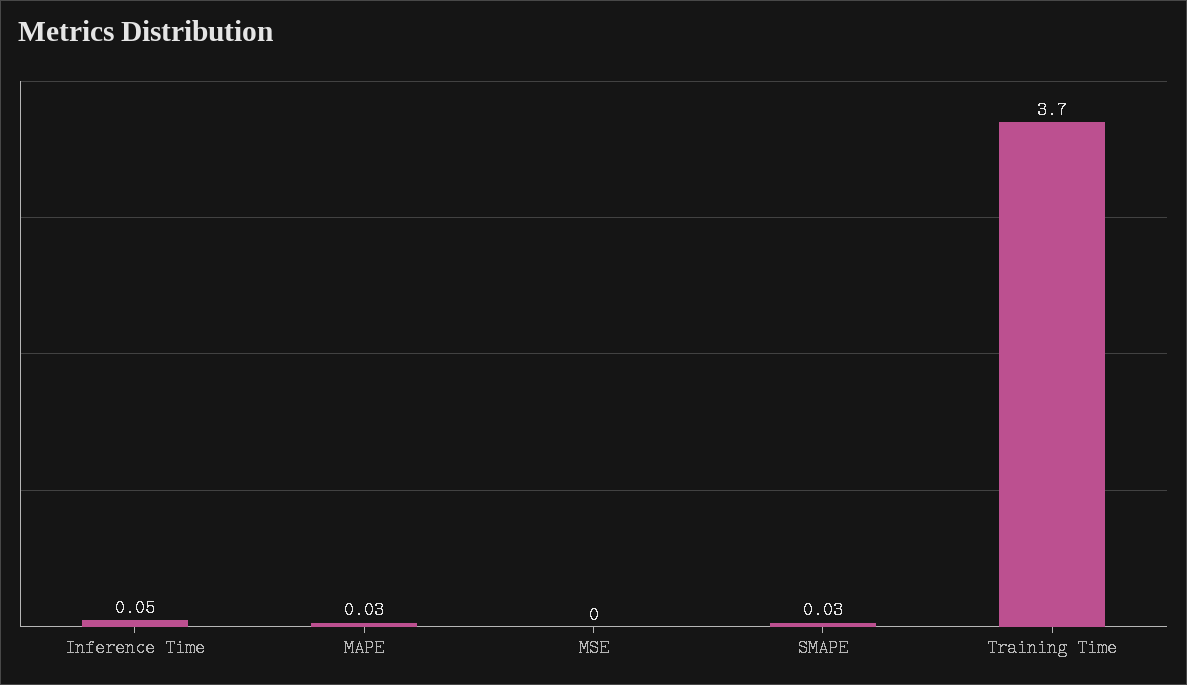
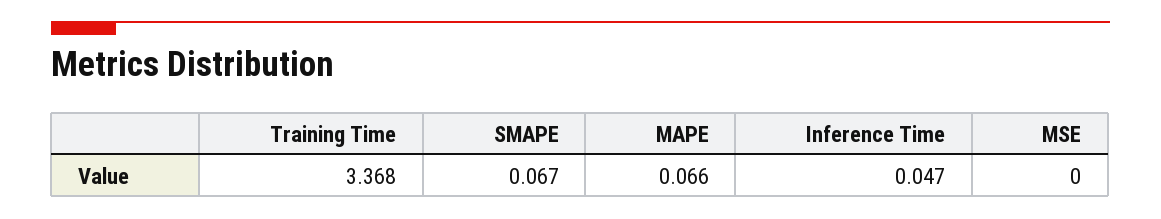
  {
    "Inference Time": 0.047,
-   "MAPE": 0.03,
+   "MAPE": 0.066,
    "MSE": 0,
-   "SMAPE": 0.03,
+   "SMAPE": 0.067,
-   "Training Time": 3.7
+   "Training Time": 3.368
  }

